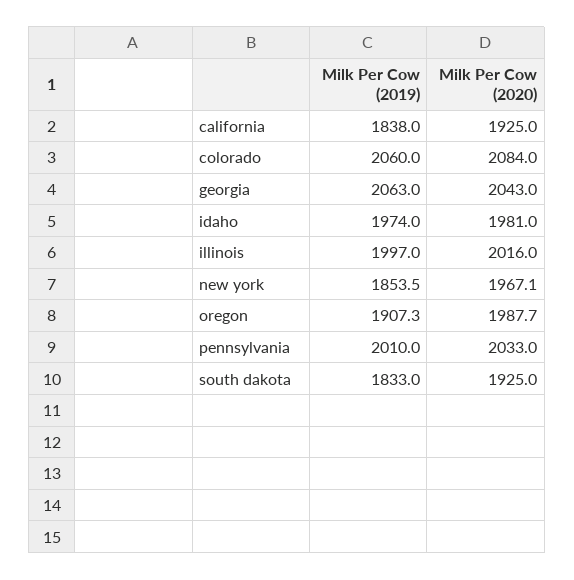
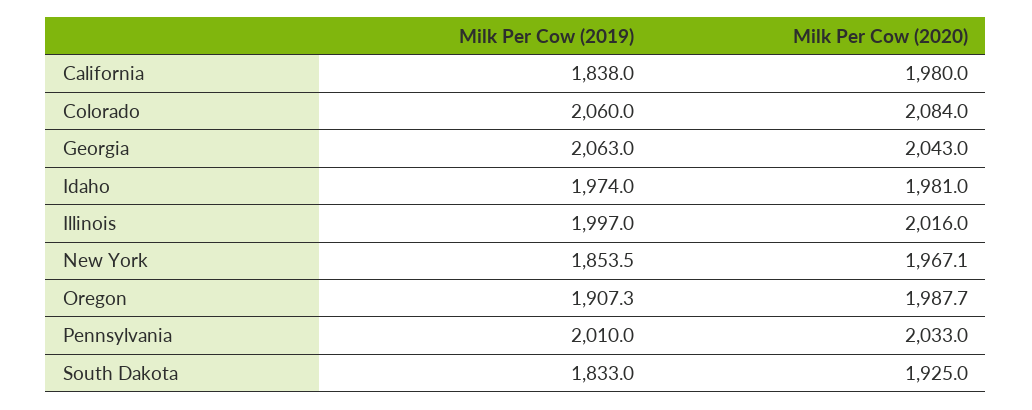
  {
    "Milk Per Cow (2019)": {
      "california": 1838,
      "colorado": 2060,
      "georgia": 2063,
      "idaho": 1974,
      "illinois": 1997,
      "new york": 1853.5,
      "oregon": 1907.3,
      "pennsylvania": 2010,
      "south dakota": 1833
    },
    "Milk Per Cow (2020)": {
-     "california": 1925,
+     "california": 1980,
      "colorado": 2084,
      "georgia": 2043,
      "idaho": 1981,
      "illinois": 2016,
      "new york": 1967.1,
      "oregon": 1987.7,
      "pennsylvania": 2033,
      "south dakota": 1925
    }
  }

